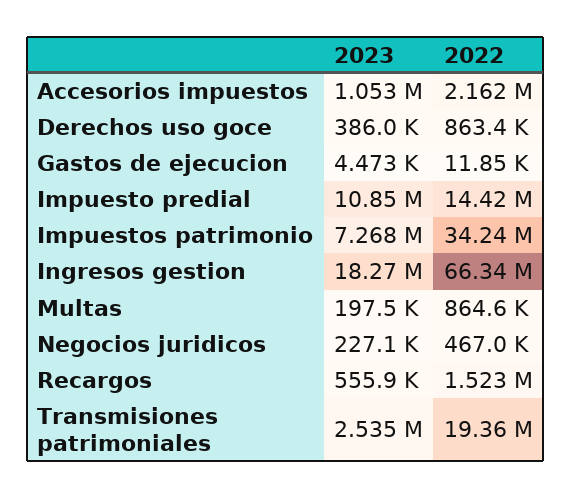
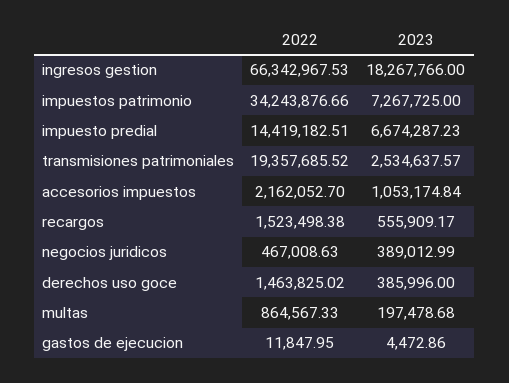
  {
    "2023": {
      "Accesorios impuestos": 1053174.84,
      "Derechos uso goce": 385996,
      "Gastos de ejecucion": 4472.86,
-     "Impuesto predial": 10850000,
+     "Impuesto predial": 6674287.23,
      "Impuestos patrimonio": 7267725,
      "Ingresos gestion": 18267766,
      "Multas": 197478.68,
-     "Negocios juridicos": 227100,
+     "Negocios juridicos": 389012.99,
      "Recargos": 555909.17,
      "Transmisiones patrimoniales": 2534637.57
    },
    "2022": {
      "Accesorios impuestos": 2162052.7,
-     "Derechos uso goce": 863400,
+     "Derechos uso goce": 1463825.02,
      "Gastos de ejecucion": 11847.95,
      "Impuesto predial": 14419182.51,
      "Impuestos patrimonio": 34243876.66,
      "Ingresos gestion": 66342967.53,
      "Multas": 864567.33,
      "Negocios juridicos": 467008.63,
      "Recargos": 1523498.38,
      "Transmisiones patrimoniales": 19357685.52
    }
  }

